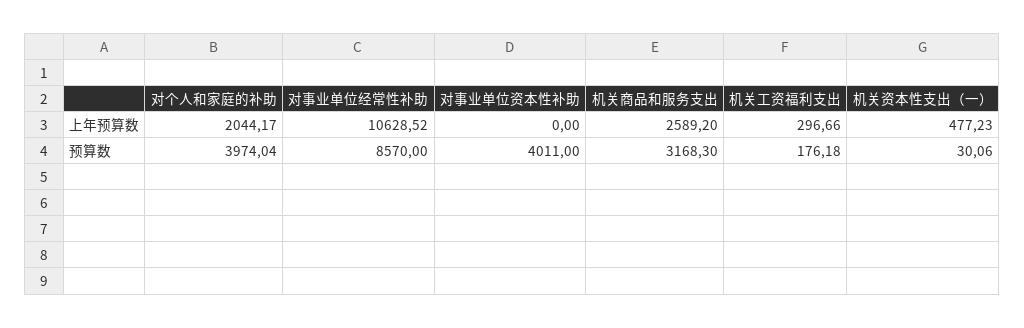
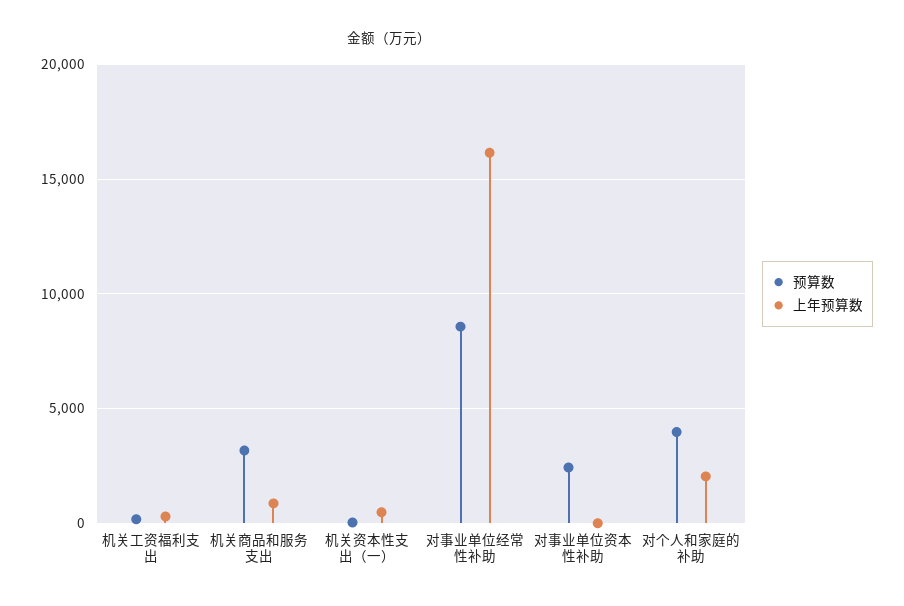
  {
    "上年预算数": {
      "对个人和家庭的补助": 2044.17,
-     "对事业单位经常性补助": 10628.52,
+     "对事业单位经常性补助": 16000,
      "对事业单位资本性补助": 0,
-     "机关商品和服务支出": 2589.2,
+     "机关商品和服务支出": 1000,
      "机关工资福利支出": 296.66,
      "机关资本性支出（一）": 477.23
    },
    "预算数": {
      "对个人和家庭的补助": 3974.04,
      "对事业单位经常性补助": 8570,
-     "对事业单位资本性补助": 4011,
+     "对事业单位资本性补助": 2500,
      "机关商品和服务支出": 3168.3,
      "机关工资福利支出": 176.18,
      "机关资本性支出（一）": 30.06
    }
  }

